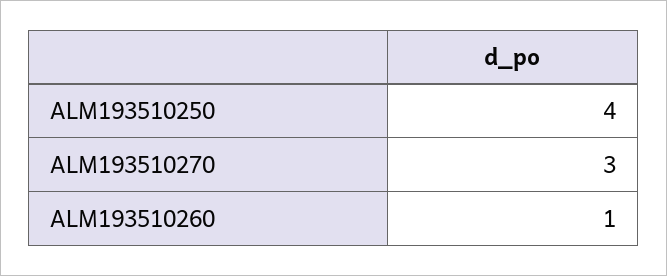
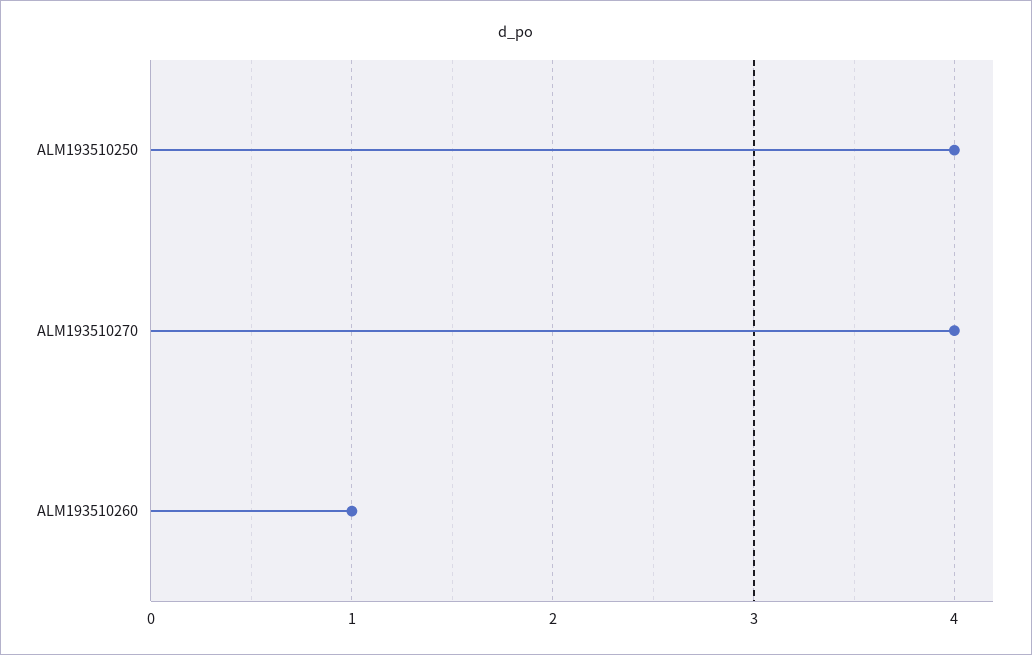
  {
    "ALM193510250": 4,
-   "ALM193510270": 3,
+   "ALM193510270": 4,
    "ALM193510260": 1
  }

